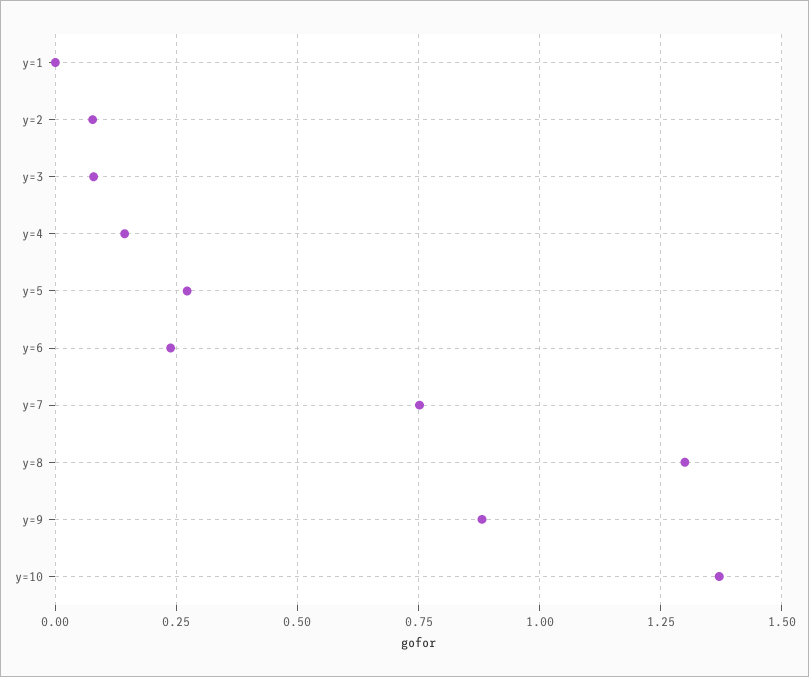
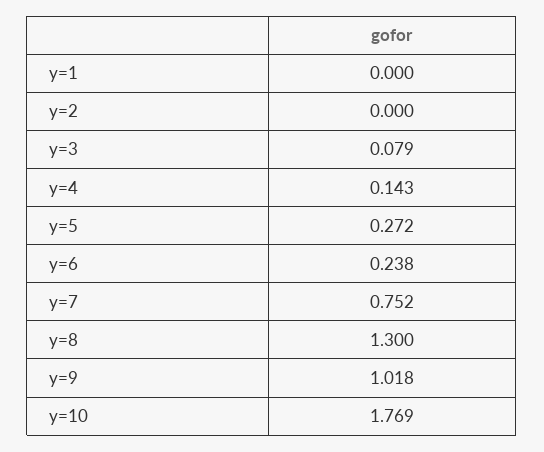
  {
    "y=1": 0,
-   "y=2": 0.075,
+   "y=2": 0,
    "y=3": 0.079,
    "y=4": 0.143,
    "y=5": 0.272,
    "y=6": 0.238,
    "y=7": 0.752,
    "y=8": 1.3,
-   "y=9": 0.875,
+   "y=9": 1.018,
-   "y=10": 1.375
+   "y=10": 1.769
  }

